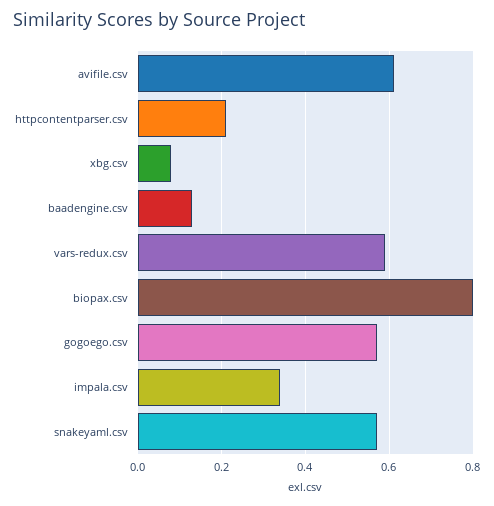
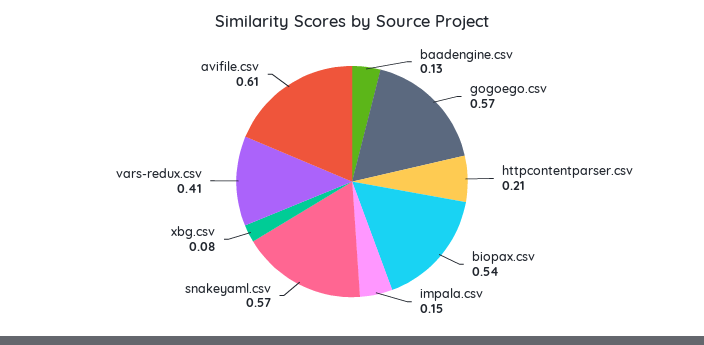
  {
    "avifile.csv": 0.61,
    "httpcontentparser.csv": 0.21,
    "xbg.csv": 0.08,
    "baadengine.csv": 0.13,
-   "vars-redux.csv": 0.6,
+   "vars-redux.csv": 0.41,
-   "biopax.csv": 0.8,
+   "biopax.csv": 0.54,
    "gogoego.csv": 0.57,
-   "impala.csv": 0.35,
+   "impala.csv": 0.15,
    "snakeyaml.csv": 0.57
  }

